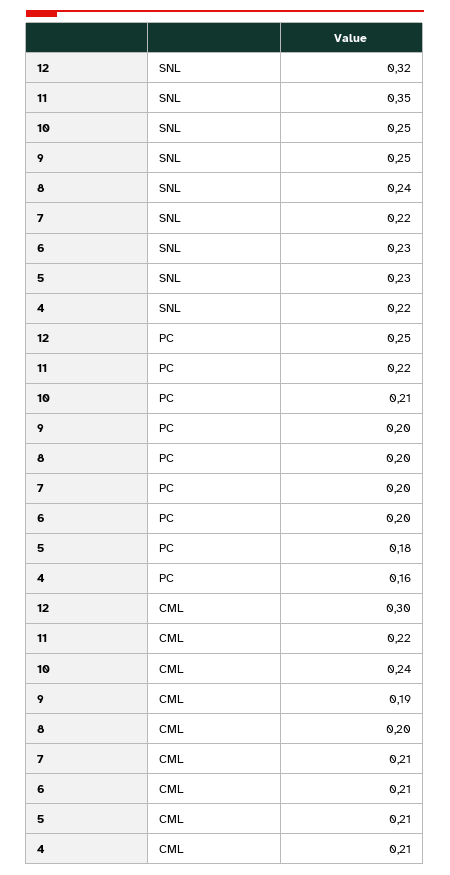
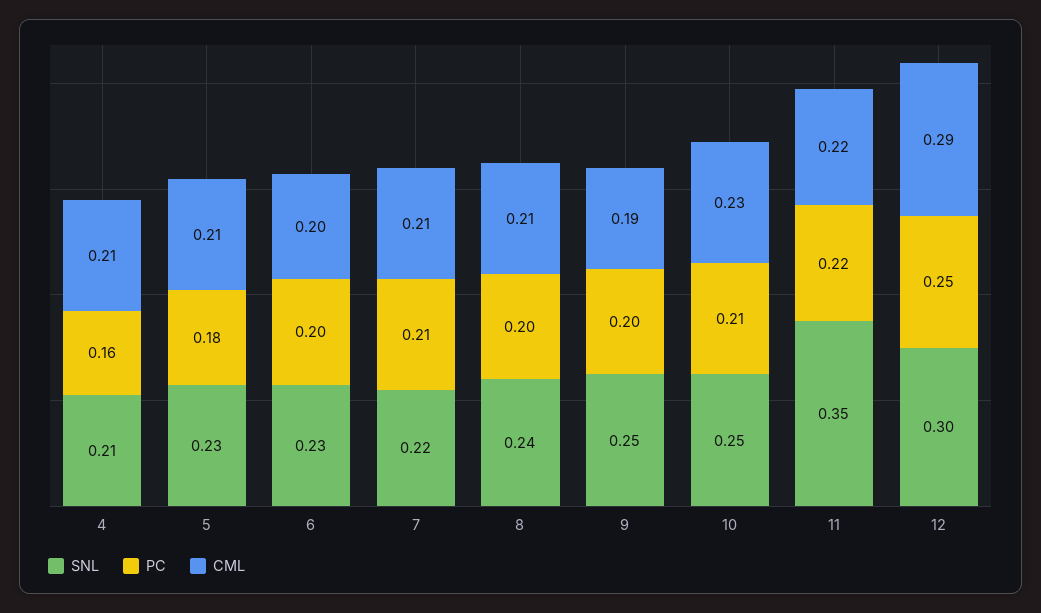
  {
    "SNL": {
-     "12": 0.32,
+     "12": 0.3,
      "11": 0.35,
      "10": 0.25,
      "9": 0.25,
      "8": 0.24,
      "7": 0.22,
      "6": 0.23,
      "5": 0.23,
-     "4": 0.22
+     "4": 0.21
    },
    "PC": {
      "12": 0.25,
      "11": 0.22,
      "10": 0.21,
      "9": 0.2,
      "8": 0.2,
-     "7": 0.2,
+     "7": 0.21,
      "6": 0.2,
      "5": 0.18,
      "4": 0.16
    },
    "CML": {
-     "12": 0.3,
+     "12": 0.29,
      "11": 0.22,
-     "10": 0.24,
+     "10": 0.23,
      "9": 0.19,
-     "8": 0.2,
+     "8": 0.21,
      "7": 0.21,
-     "6": 0.21,
+     "6": 0.2,
      "5": 0.21,
      "4": 0.21
    }
  }

